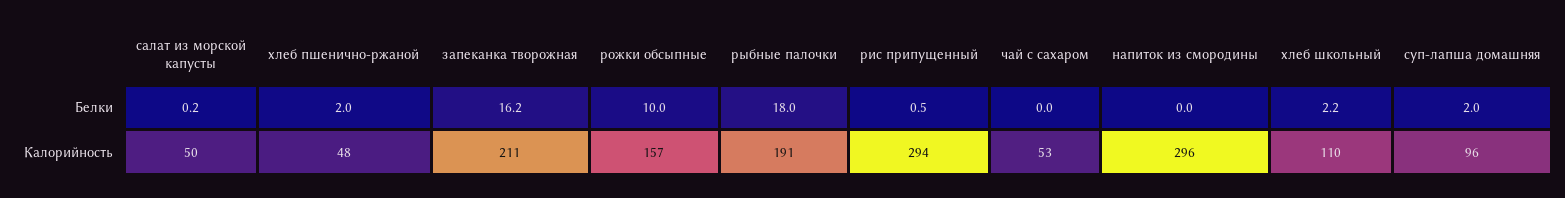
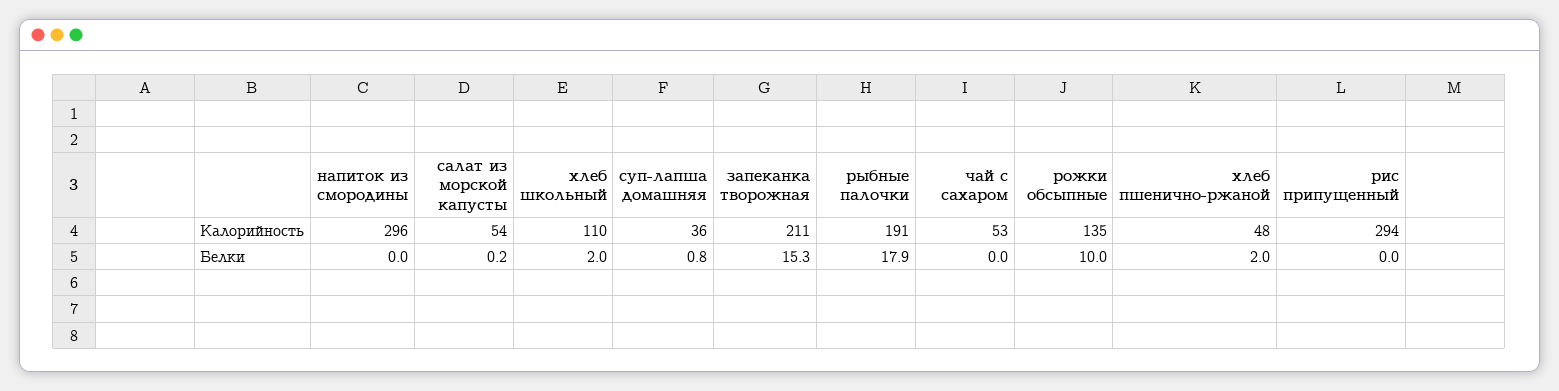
  {
    "салат из морской капусты": {
      "Белки": 0.2,
-     "Калорийность": 50
+     "Калорийность": 54
    },
    "хлеб пшенично-ржаной": {
      "Белки": 2,
      "Калорийность": 48
    },
    "запеканка творожная": {
-     "Белки": 16.2,
+     "Белки": 15.3,
      "Калорийность": 211
    },
    "рожки обсыпные": {
      "Белки": 10,
-     "Калорийность": 157
+     "Калорийность": 135
    },
    "рыбные палочки": {
-     "Белки": 18,
+     "Белки": 17.9,
      "Калорийность": 191
    },
    "рис припущенный": {
-     "Белки": 0.5,
+     "Белки": 0,
      "Калорийность": 294
    },
    "чай с сахаром": {
      "Белки": 0,
      "Калорийность": 53
    },
    "напиток из смородины": {
      "Белки": 0,
      "Калорийность": 296
    },
    "хлеб школьный": {
-     "Белки": 2.2,
+     "Белки": 2,
      "Калорийность": 110
    },
    "суп-лапша домашняя": {
-     "Белки": 2,
+     "Белки": 0.8,
-     "Калорийность": 96
+     "Калорийность": 36
    }
  }

